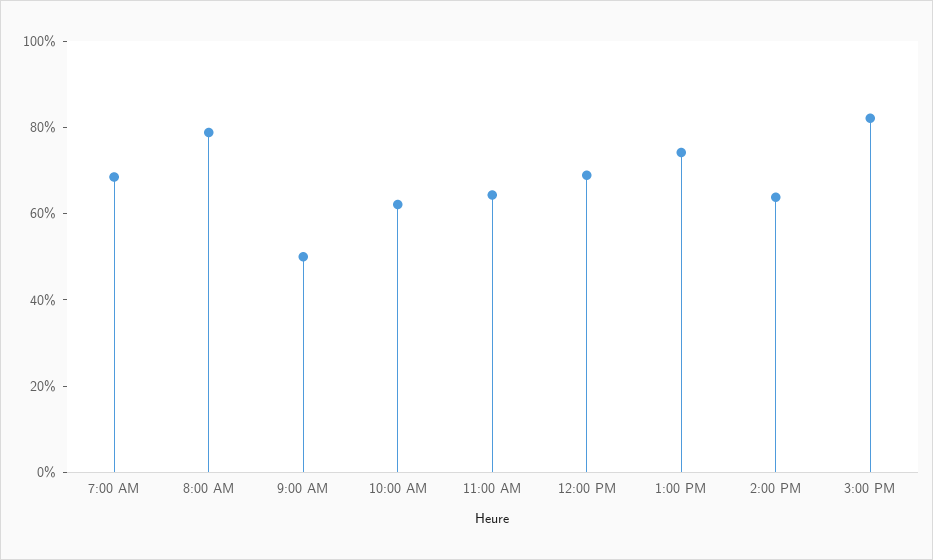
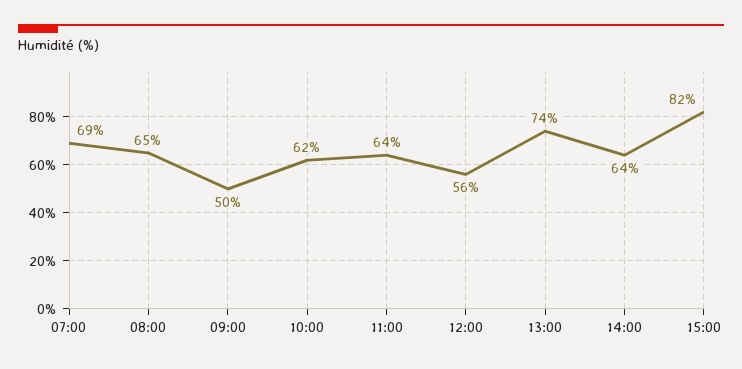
  {
    "7:00 AM": 69,
-   "8:00 AM": 80,
+   "8:00 AM": 65,
    "9:00 AM": 50,
    "10:00 AM": 62,
    "11:00 AM": 64,
-   "12:00 PM": 70,
+   "12:00 PM": 56,
    "1:00 PM": 74,
    "2:00 PM": 64,
    "3:00 PM": 82
  }

